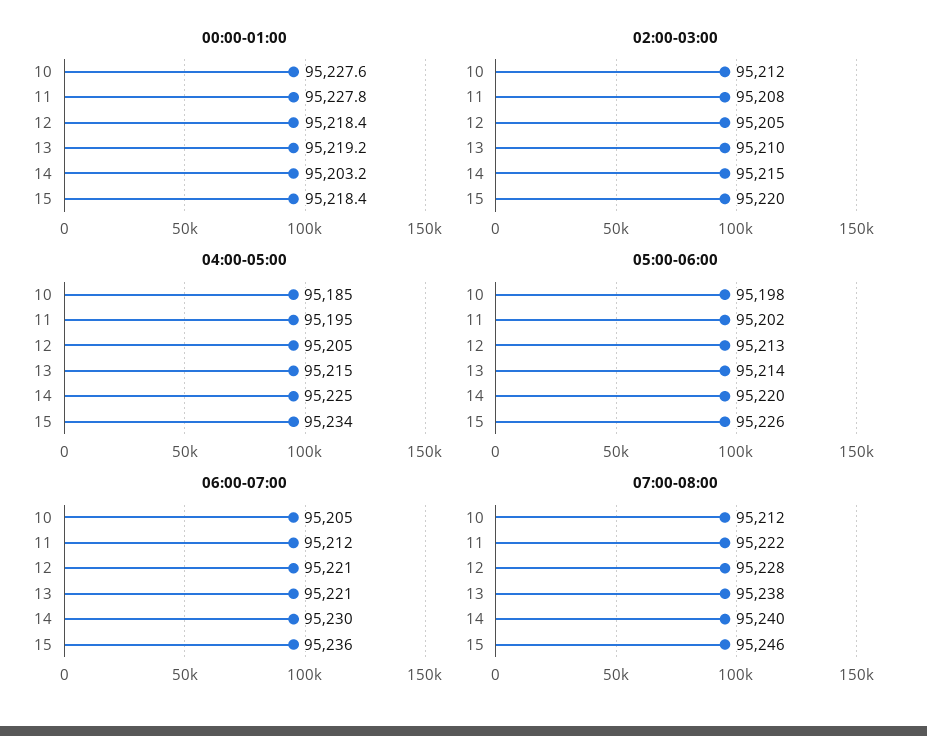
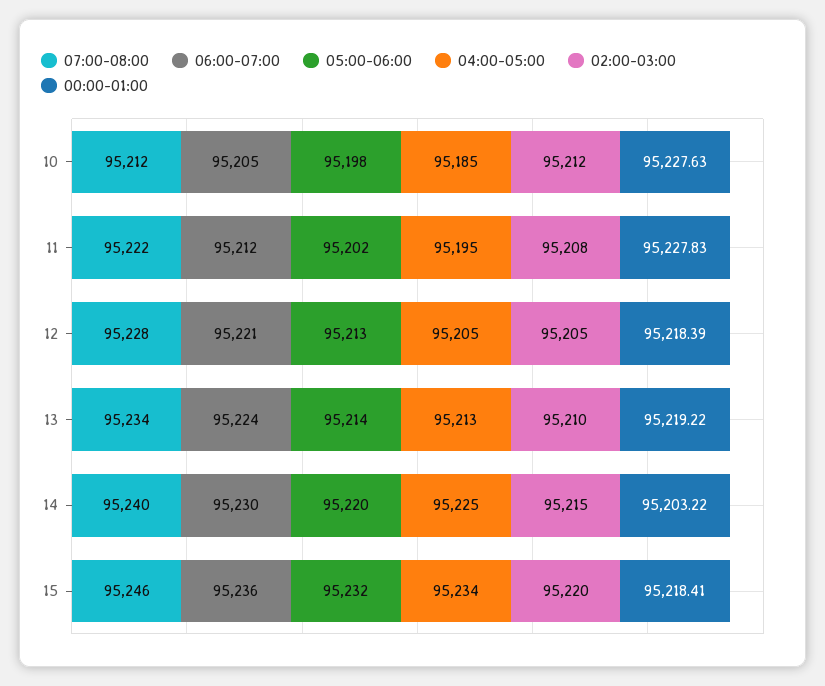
  {
    "00:00-01:00": {
      "10": 95227.63,
      "11": 95227.83,
      "12": 95218.39,
      "13": 95219.22,
      "14": 95203.22,
      "15": 95218.41
    },
    "02:00-03:00": {
      "10": 95212,
      "11": 95208,
      "12": 95205,
      "13": 95210,
      "14": 95215,
      "15": 95220
    },
    "04:00-05:00": {
      "10": 95185,
      "11": 95195,
      "12": 95205,
-     "13": 95215,
+     "13": 95213,
      "14": 95225,
      "15": 95234
    },
    "05:00-06:00": {
      "10": 95198,
      "11": 95202,
      "12": 95213,
      "13": 95214,
      "14": 95220,
-     "15": 95226
+     "15": 95232
    },
    "06:00-07:00": {
      "10": 95205,
      "11": 95212,
      "12": 95221,
-     "13": 95221,
+     "13": 95224,
      "14": 95230,
      "15": 95236
    },
    "07:00-08:00": {
      "10": 95212,
      "11": 95222,
      "12": 95228,
-     "13": 95238,
+     "13": 95234,
      "14": 95240,
      "15": 95246
    }
  }

